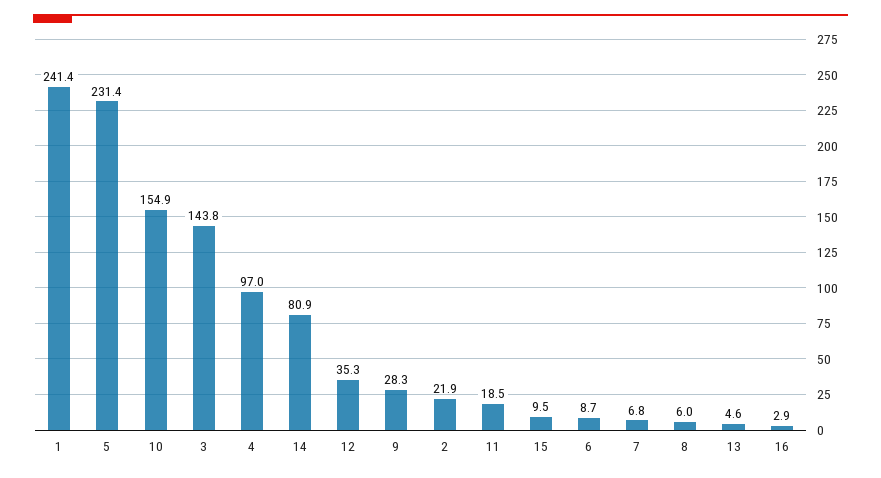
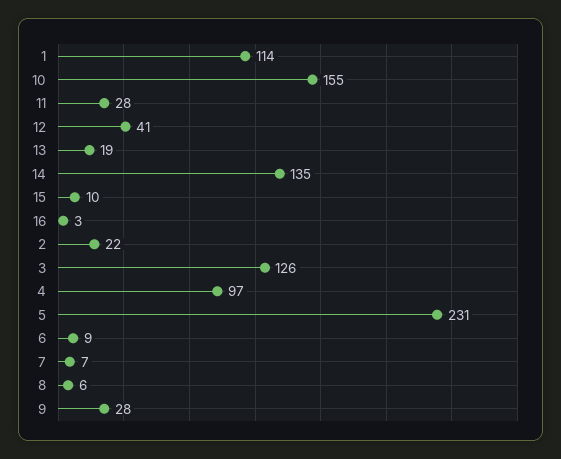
  {
-   "1": 241.4,
+   "1": 114,
    "5": 231.4,
    "10": 154.9,
-   "3": 143.8,
+   "3": 126,
    "4": 97,
-   "14": 80.9,
+   "14": 135,
-   "12": 35.3,
+   "12": 41,
    "9": 28.3,
    "2": 21.9,
-   "11": 18.5,
+   "11": 28,
    "15": 9.5,
    "6": 8.7,
    "7": 6.8,
    "8": 6,
-   "13": 4.6,
+   "13": 19,
    "16": 2.9
  }

